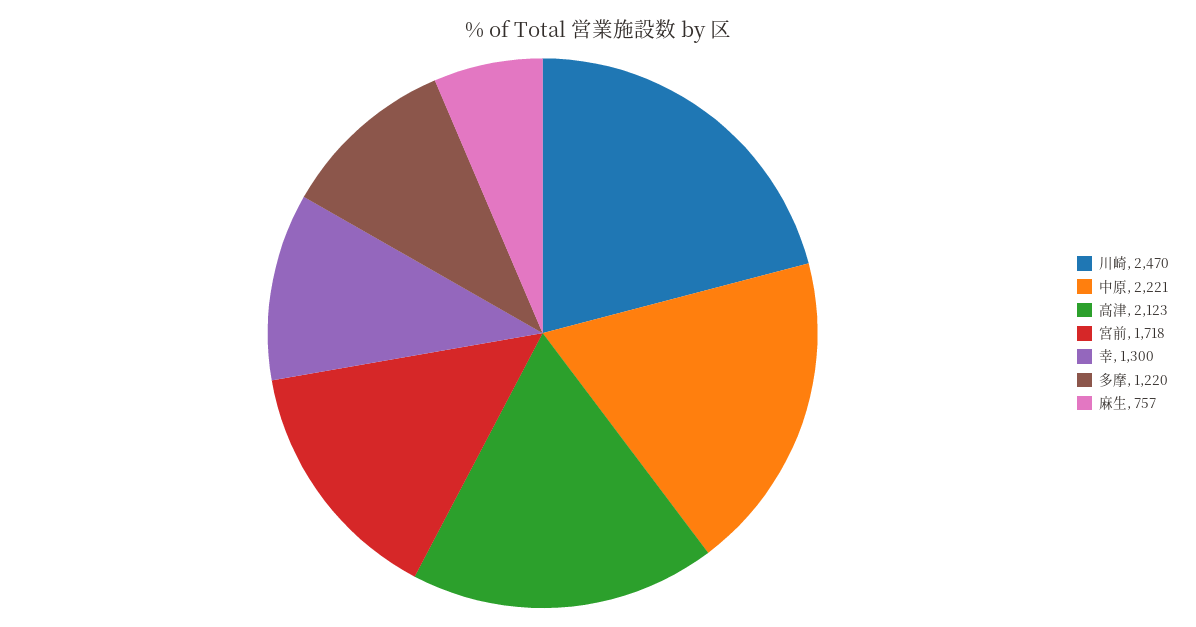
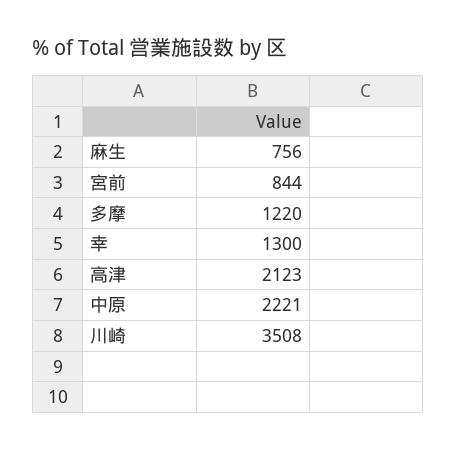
  {
-   "川崎": 2470,
+   "川崎": 3508,
    "中原": 2221,
    "高津": 2123,
-   "宮前": 1718,
+   "宮前": 844,
    "幸": 1300,
    "多摩": 1220,
-   "麻生": 757
+   "麻生": 756
  }

